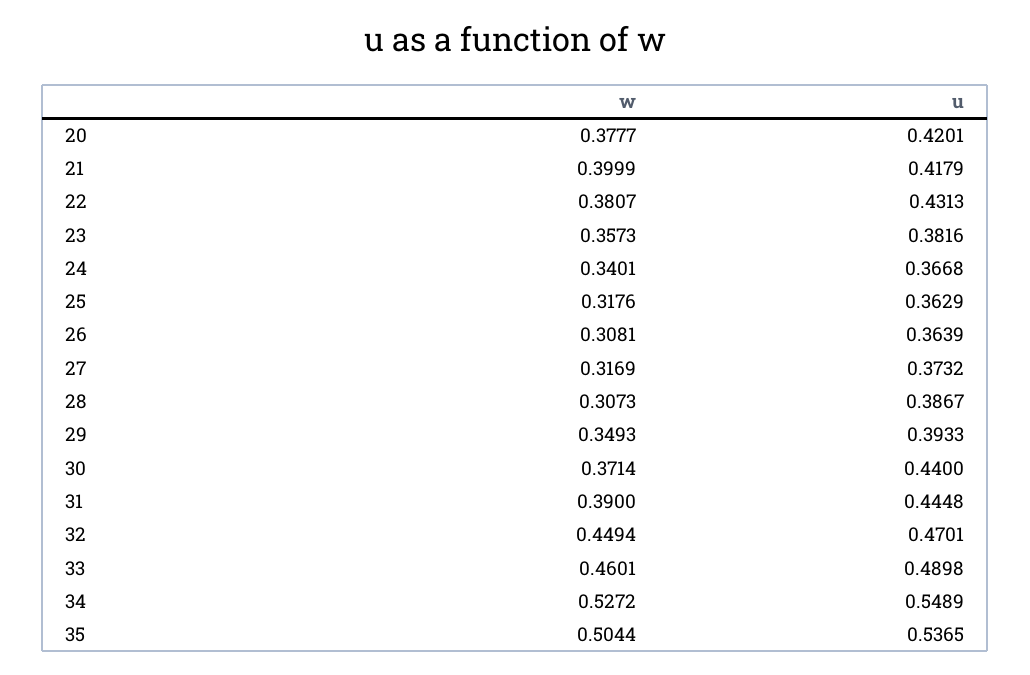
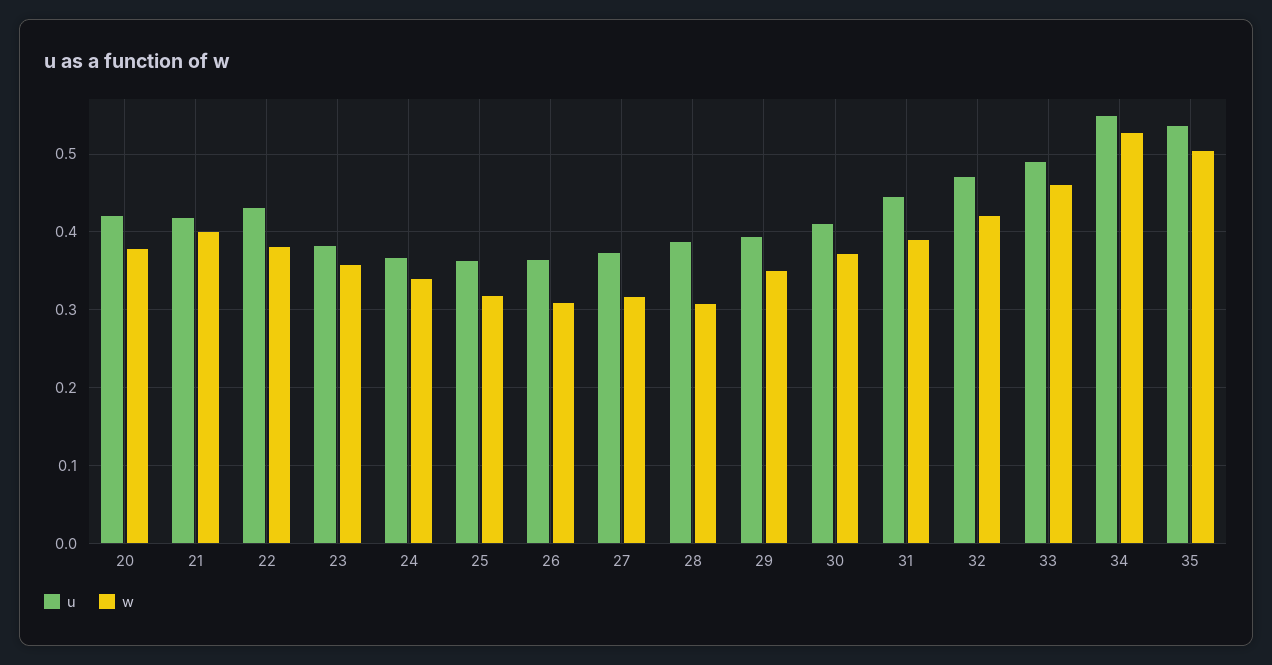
  {
    "w": {
      "20": 0.3777,
      "21": 0.3999,
      "22": 0.3807,
      "23": 0.3573,
      "24": 0.3401,
      "25": 0.3176,
      "26": 0.3081,
      "27": 0.3169,
      "28": 0.3073,
      "29": 0.3493,
      "30": 0.3714,
      "31": 0.39,
-     "32": 0.4494,
+     "32": 0.42,
      "33": 0.4601,
      "34": 0.5272,
      "35": 0.5044
    },
    "u": {
      "20": 0.4201,
      "21": 0.4179,
      "22": 0.4313,
      "23": 0.3816,
      "24": 0.3668,
      "25": 0.3629,
      "26": 0.3639,
      "27": 0.3732,
      "28": 0.3867,
      "29": 0.3933,
-     "30": 0.44,
+     "30": 0.41,
      "31": 0.4448,
      "32": 0.4701,
      "33": 0.4898,
      "34": 0.5489,
      "35": 0.5365
    }
  }

